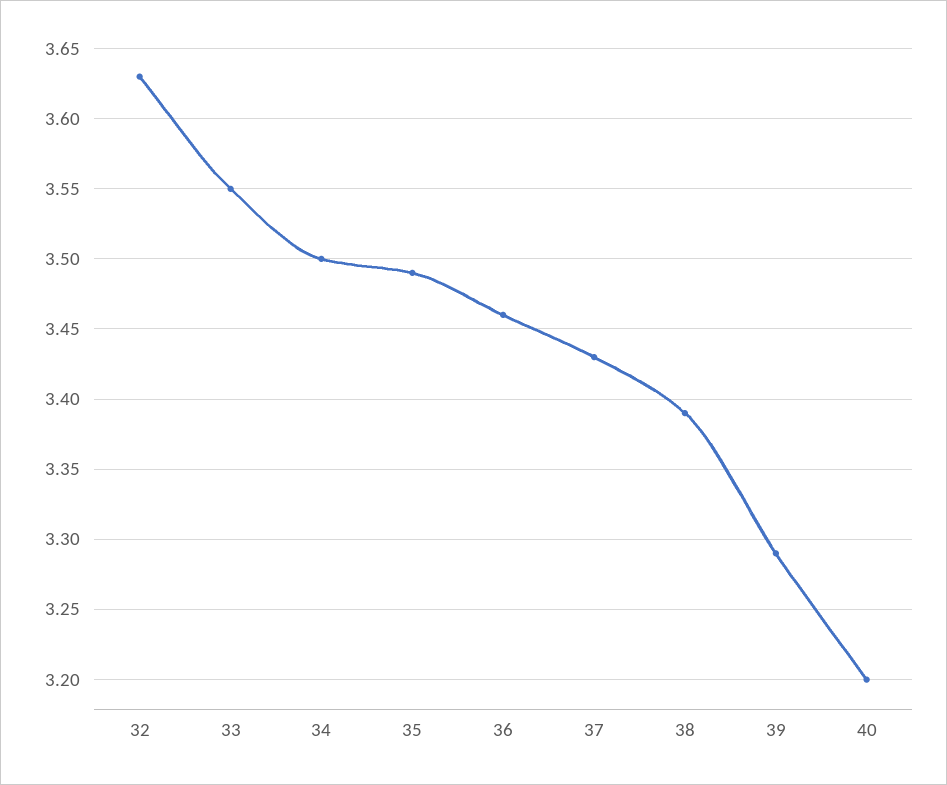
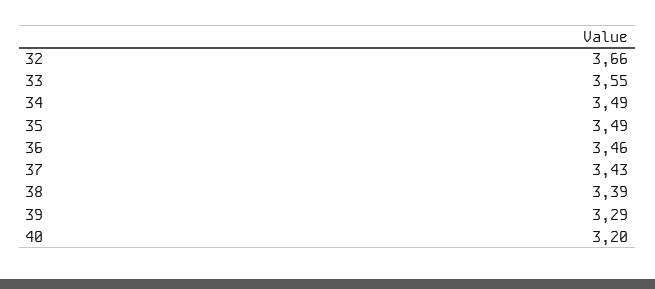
  {
-   "32": 3.63,
+   "32": 3.66,
    "33": 3.55,
-   "34": 3.5,
+   "34": 3.49,
    "35": 3.49,
    "36": 3.46,
    "37": 3.43,
    "38": 3.39,
    "39": 3.29,
    "40": 3.2
  }

